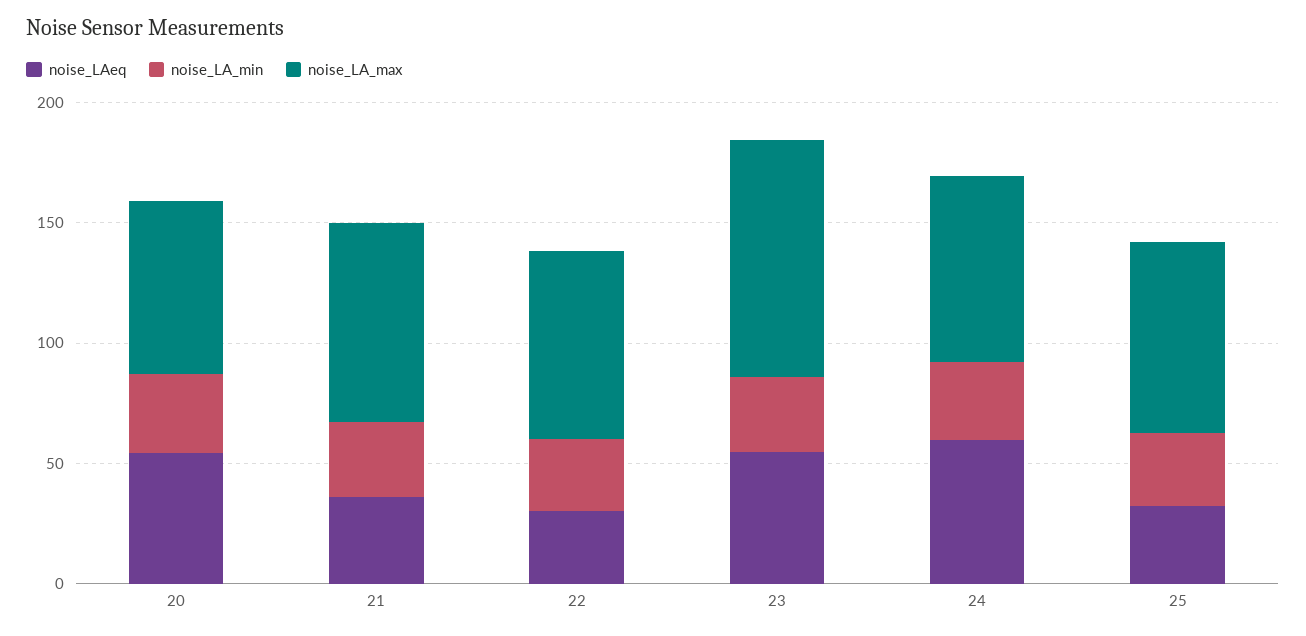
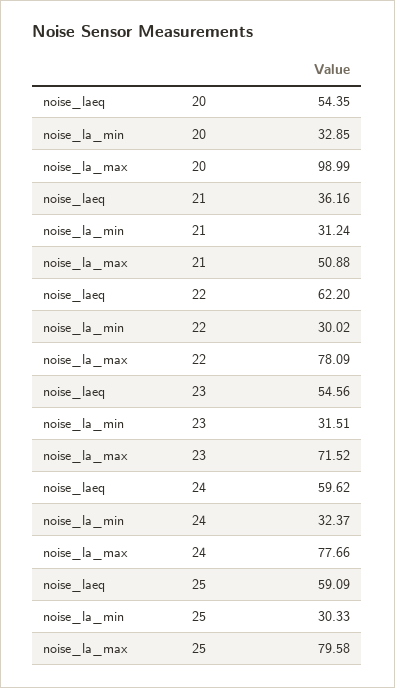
  {
    "noise_LAeq": {
      "20": 54.35,
      "21": 36.16,
-     "22": 30,
+     "22": 62.2,
      "23": 54.56,
      "24": 59.62,
-     "25": 30
+     "25": 59.09
    },
    "noise_LA_min": {
      "20": 32.85,
      "21": 31.24,
      "22": 30.02,
      "23": 31.51,
      "24": 32.37,
      "25": 30.33
    },
    "noise_LA_max": {
-     "20": 70,
+     "20": 98.99,
-     "21": 80,
+     "21": 50.88,
      "22": 78.09,
-     "23": 100,
+     "23": 71.52,
      "24": 77.66,
      "25": 79.58
    }
  }

